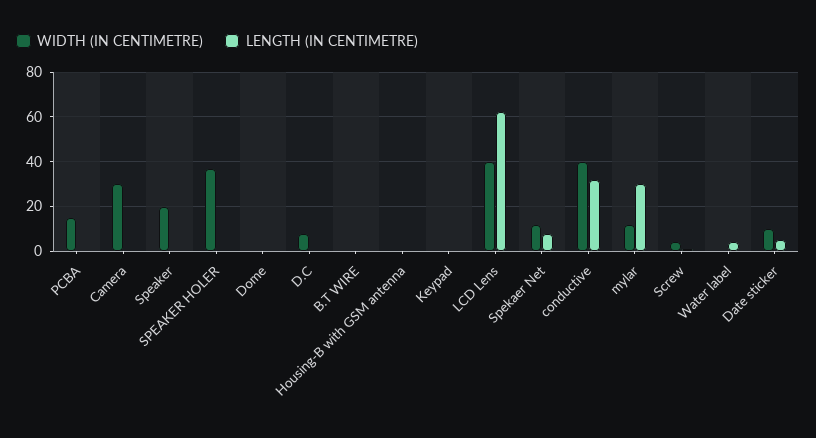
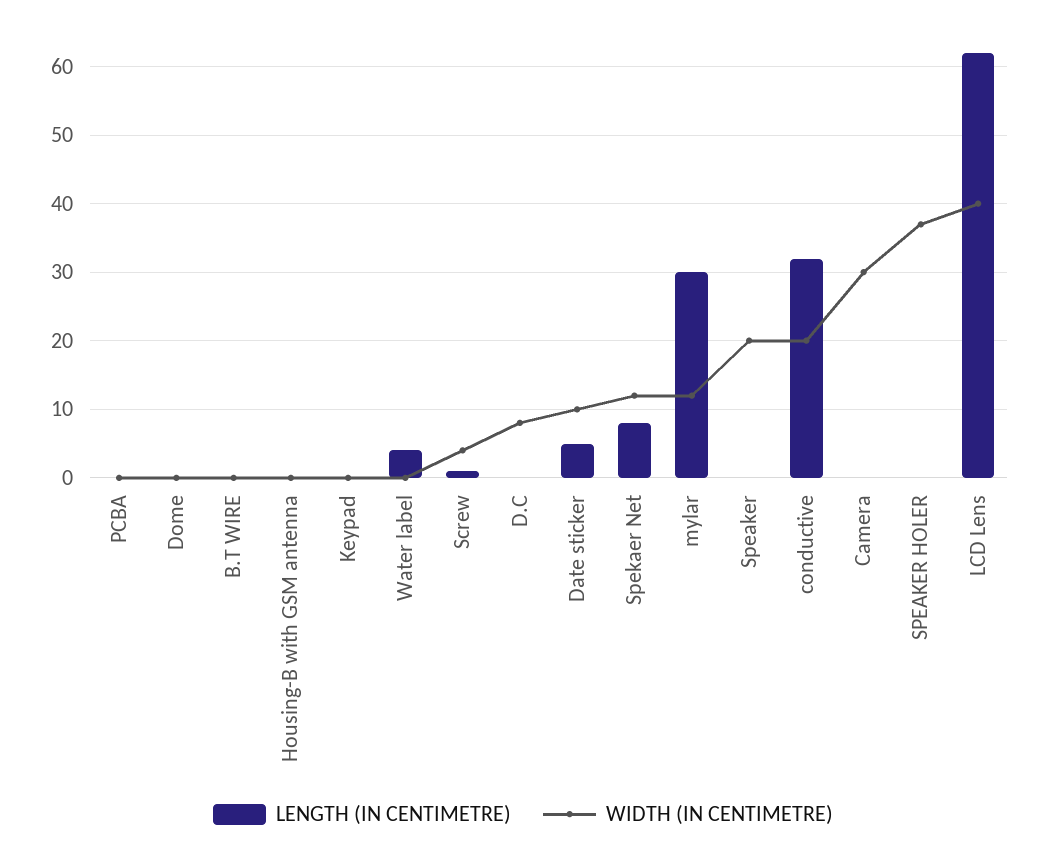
  {
    "WIDTH (IN CENTIMETRE)": {
-     "PCBA": 15,
+     "PCBA": 0,
      "Camera": 30,
      "Speaker": 20,
      "SPEAKER HOLER": 37,
      "Dome": 0,
      "D.C": 8,
      "B.T WIRE": 0,
      "Housing-B with GSM antenna": 0,
      "Keypad": 0,
      "LCD Lens": 40,
      "Spekaer Net": 12,
-     "conductive": 40,
+     "conductive": 20,
      "mylar": 12,
      "Screw": 4,
      "Water label": 0,
      "Date sticker": 10
    },
    "LENGTH (IN CENTIMETRE)": {
      "PCBA": 0,
      "Camera": 0,
      "Speaker": 0,
      "SPEAKER HOLER": 0,
      "Dome": 0,
      "D.C": 0,
      "B.T WIRE": 0,
      "Housing-B with GSM antenna": 0,
      "Keypad": 0,
      "LCD Lens": 62,
      "Spekaer Net": 8,
      "conductive": 32,
      "mylar": 30,
      "Screw": 1,
      "Water label": 4,
      "Date sticker": 5
    }
  }

